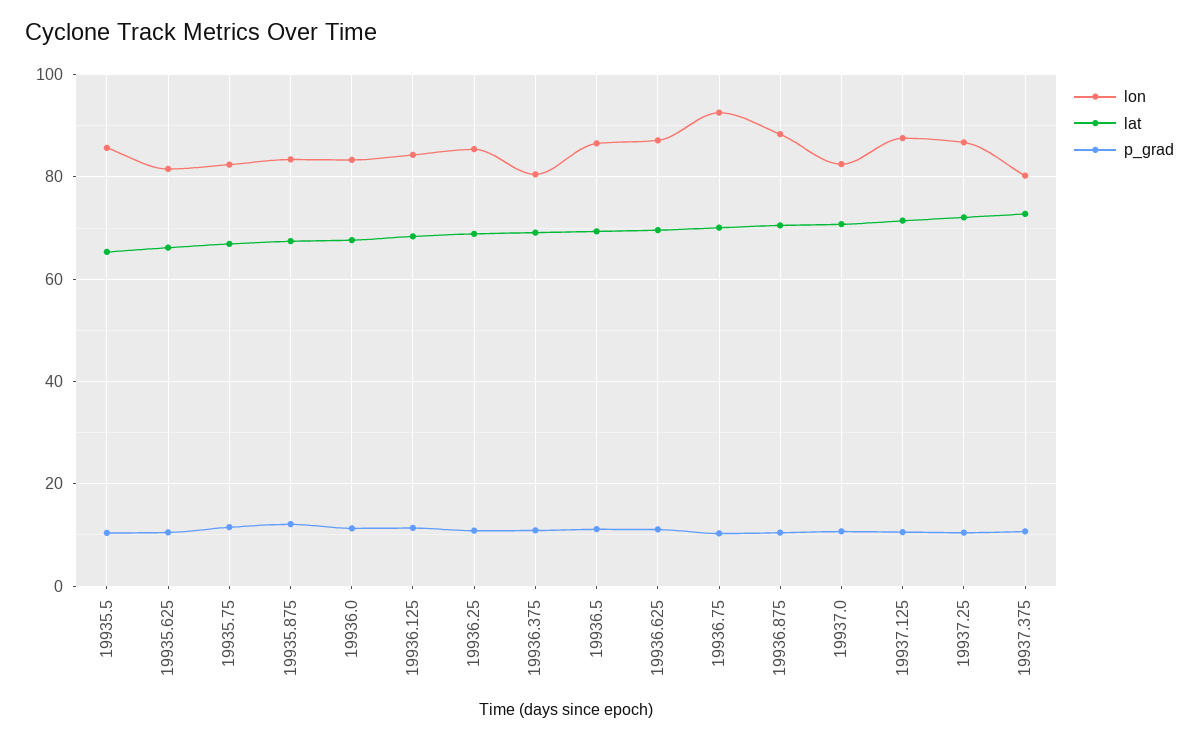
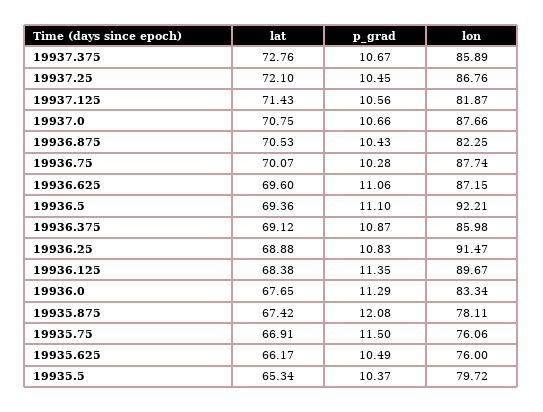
  {
    "lon": {
-     "19935.5": 86,
+     "19935.5": 79.72,
-     "19935.625": 82,
+     "19935.625": 76,
-     "19935.75": 82,
+     "19935.75": 76.06,
-     "19935.875": 84,
+     "19935.875": 78.11,
      "19936.0": 83.34,
-     "19936.125": 84,
+     "19936.125": 89.67,
-     "19936.25": 86,
+     "19936.25": 91.47,
-     "19936.375": 80,
+     "19936.375": 85.98,
-     "19936.5": 86,
+     "19936.5": 92.21,
      "19936.625": 87.15,
-     "19936.75": 92,
+     "19936.75": 87.74,
-     "19936.875": 88,
+     "19936.875": 82.25,
-     "19937.0": 82,
+     "19937.0": 87.66,
-     "19937.125": 88,
+     "19937.125": 81.87,
      "19937.25": 86.76,
-     "19937.375": 80
+     "19937.375": 85.89
    },
    "lat": {
      "19935.5": 65.34,
      "19935.625": 66.17,
      "19935.75": 66.91,
      "19935.875": 67.42,
      "19936.0": 67.65,
      "19936.125": 68.38,
      "19936.25": 68.88,
      "19936.375": 69.12,
      "19936.5": 69.36,
      "19936.625": 69.6,
      "19936.75": 70.07,
      "19936.875": 70.53,
      "19937.0": 70.75,
      "19937.125": 71.43,
      "19937.25": 72.1,
      "19937.375": 72.76
    },
    "p_grad": {
      "19935.5": 10.37,
      "19935.625": 10.49,
      "19935.75": 11.5,
      "19935.875": 12.08,
      "19936.0": 11.29,
      "19936.125": 11.35,
      "19936.25": 10.83,
      "19936.375": 10.87,
      "19936.5": 11.1,
      "19936.625": 11.06,
      "19936.75": 10.28,
      "19936.875": 10.43,
      "19937.0": 10.66,
      "19937.125": 10.56,
      "19937.25": 10.45,
      "19937.375": 10.67
    }
  }

